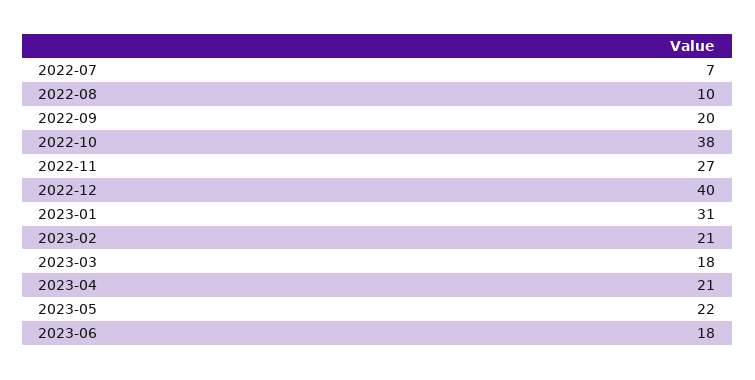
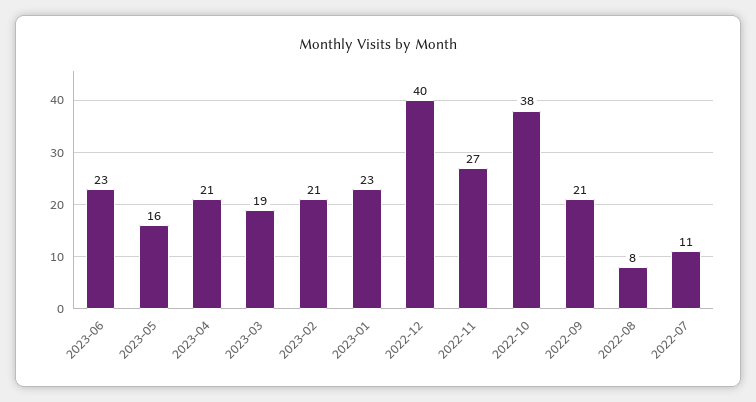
  {
-   "2022-07": 7,
+   "2022-07": 11,
-   "2022-08": 10,
+   "2022-08": 8,
-   "2022-09": 20,
+   "2022-09": 21,
    "2022-10": 38,
    "2022-11": 27,
    "2022-12": 40,
-   "2023-01": 31,
+   "2023-01": 23,
    "2023-02": 21,
-   "2023-03": 18,
+   "2023-03": 19,
    "2023-04": 21,
-   "2023-05": 22,
+   "2023-05": 16,
-   "2023-06": 18
+   "2023-06": 23
  }

